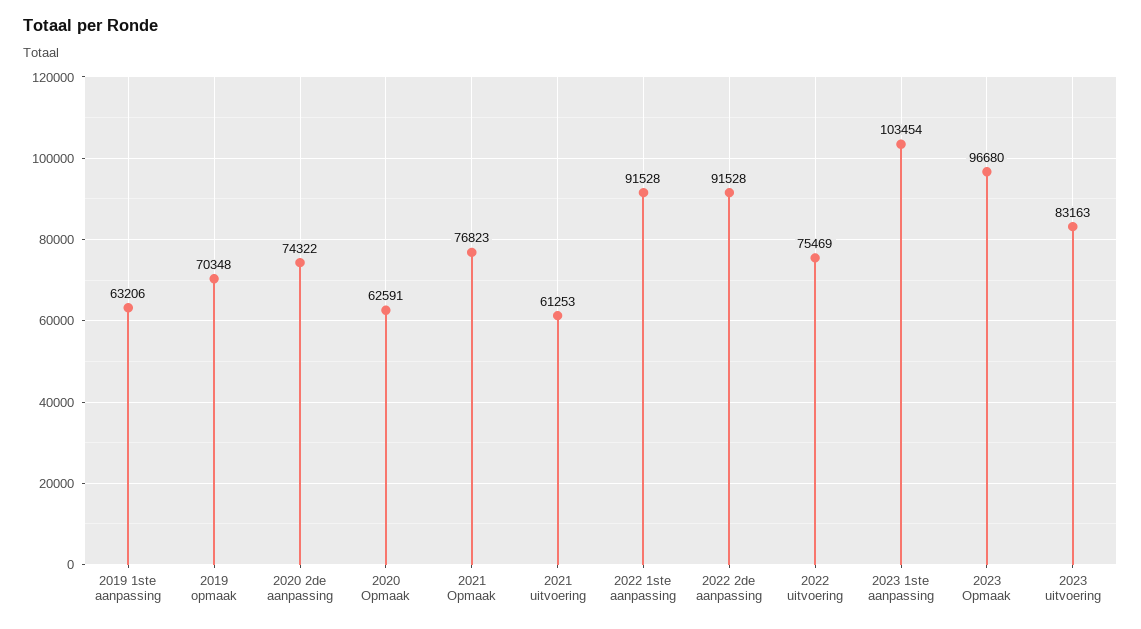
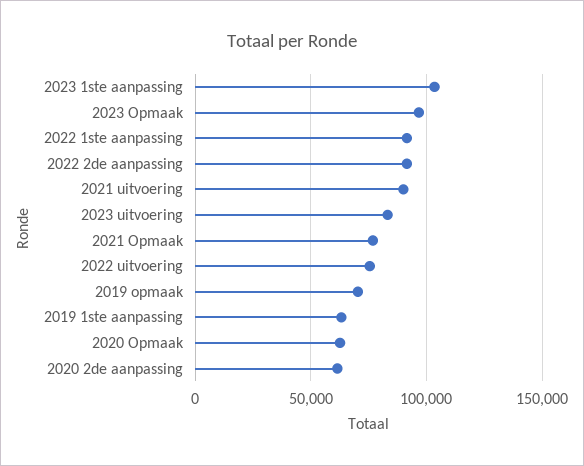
  {
    "2019 1ste aanpassing": 63206,
    "2019 opmaak": 70348,
-   "2020 2de aanpassing": 74322,
+   "2020 2de aanpassing": 60000,
    "2020 Opmaak": 62591,
    "2021 Opmaak": 76823,
-   "2021 uitvoering": 61253,
+   "2021 uitvoering": 90000,
    "2022 1ste aanpassing": 91528,
    "2022 2de aanpassing": 91528,
    "2022 uitvoering": 75469,
    "2023 1ste aanpassing": 103454,
    "2023 Opmaak": 96680,
    "2023 uitvoering": 83163
  }

